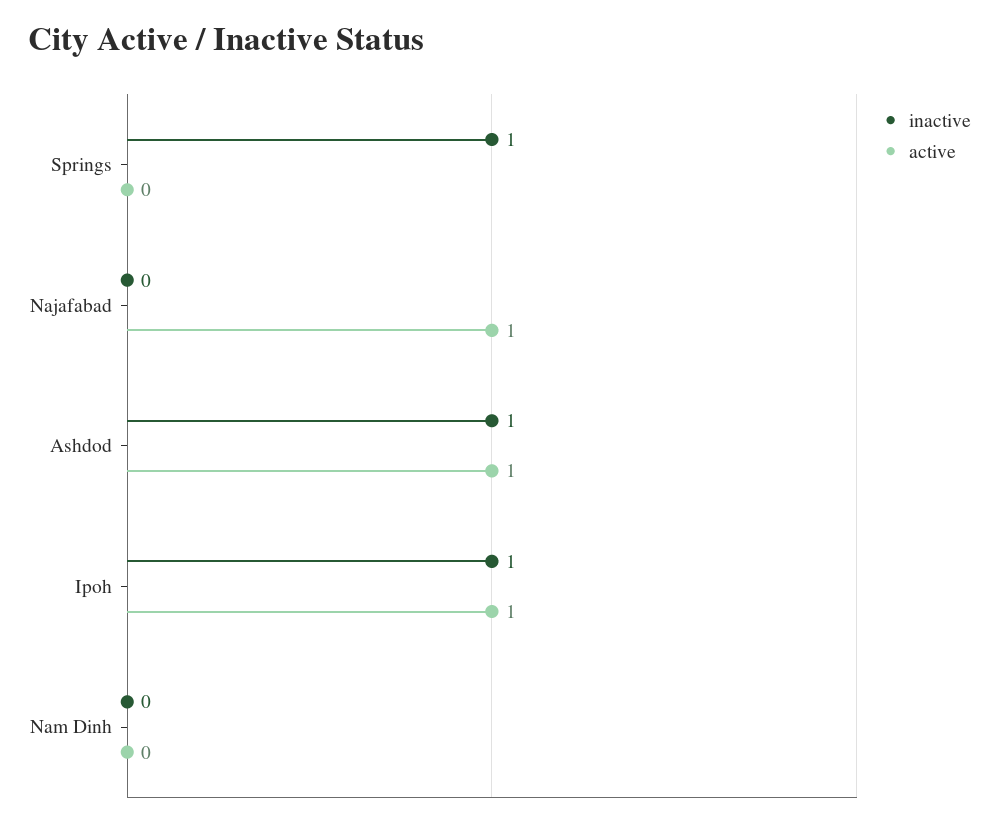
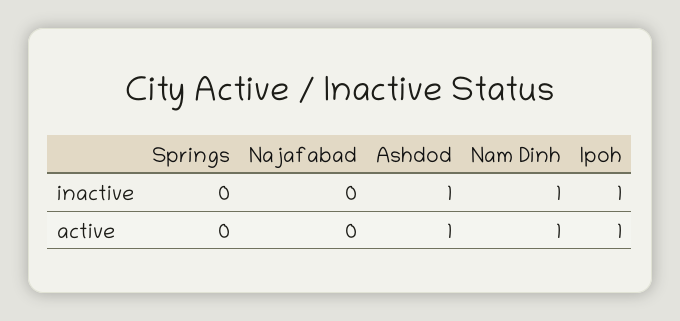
  {
    "inactive": {
-     "Springs": 1,
+     "Springs": 0,
      "Najafabad": 0,
      "Ashdod": 1,
      "Ipoh": 1,
-     "Nam Dinh": 0
+     "Nam Dinh": 1
    },
    "active": {
      "Springs": 0,
-     "Najafabad": 1,
+     "Najafabad": 0,
      "Ashdod": 1,
      "Ipoh": 1,
-     "Nam Dinh": 0
+     "Nam Dinh": 1
    }
  }

